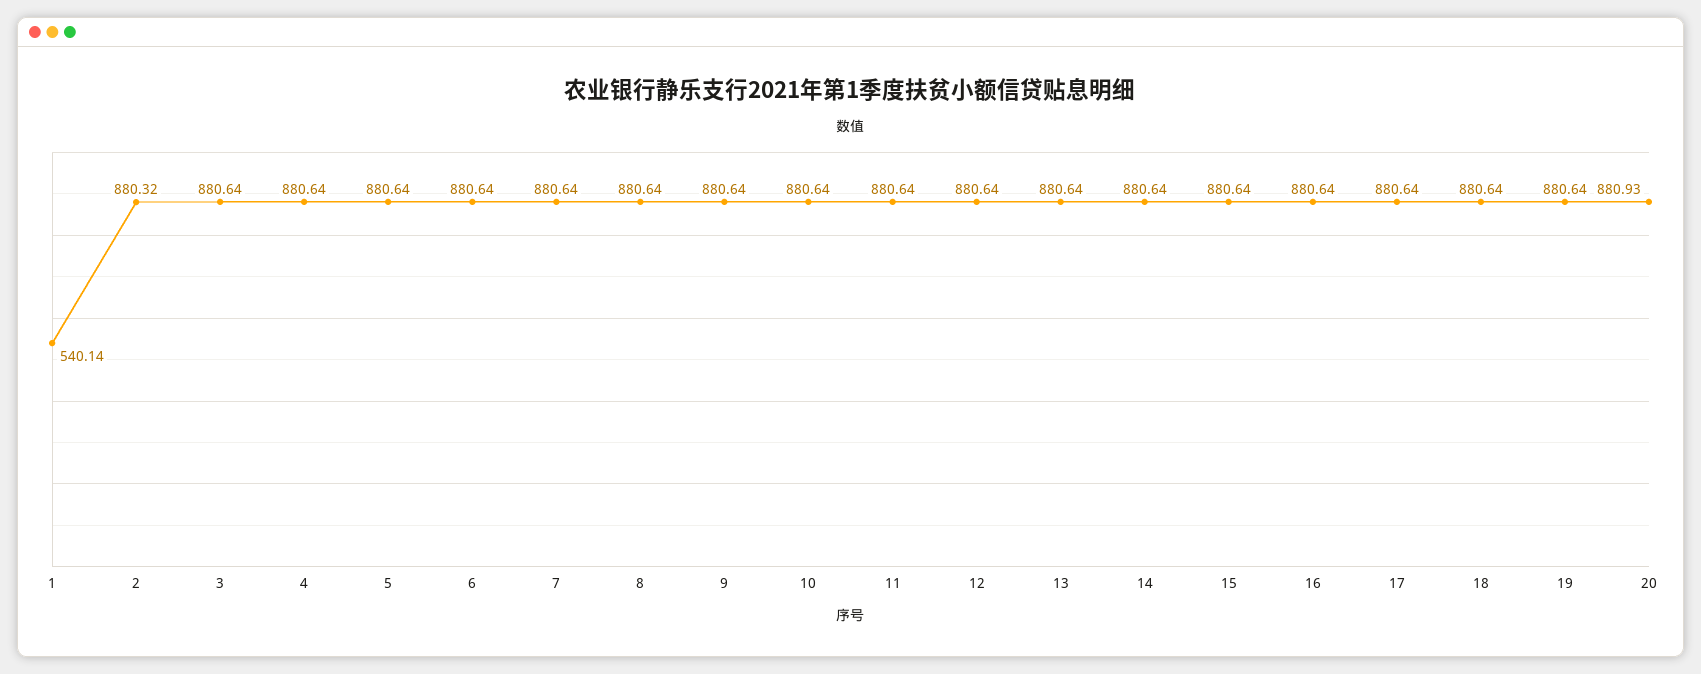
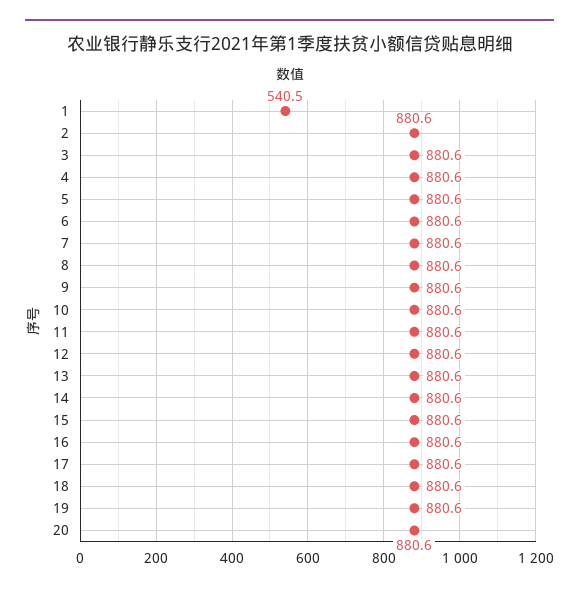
  {
-   "1": 540.14,
+   "1": 540.5,
-   "2": 880.32,
+   "2": 880.6,
    "3": 880.64,
    "4": 880.64,
    "5": 880.64,
    "6": 880.64,
    "7": 880.64,
    "8": 880.64,
    "9": 880.64,
    "10": 880.64,
    "11": 880.64,
    "12": 880.64,
    "13": 880.64,
    "14": 880.64,
    "15": 880.64,
    "16": 880.64,
    "17": 880.64,
    "18": 880.64,
    "19": 880.64,
-   "20": 880.93
+   "20": 880.6
  }

